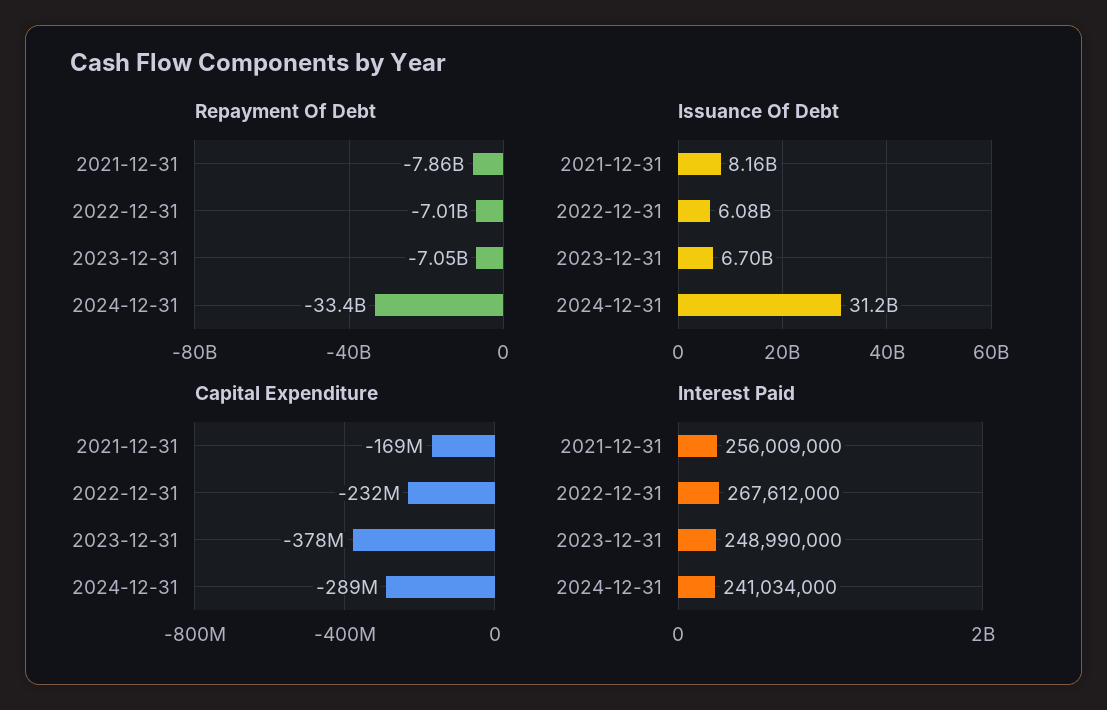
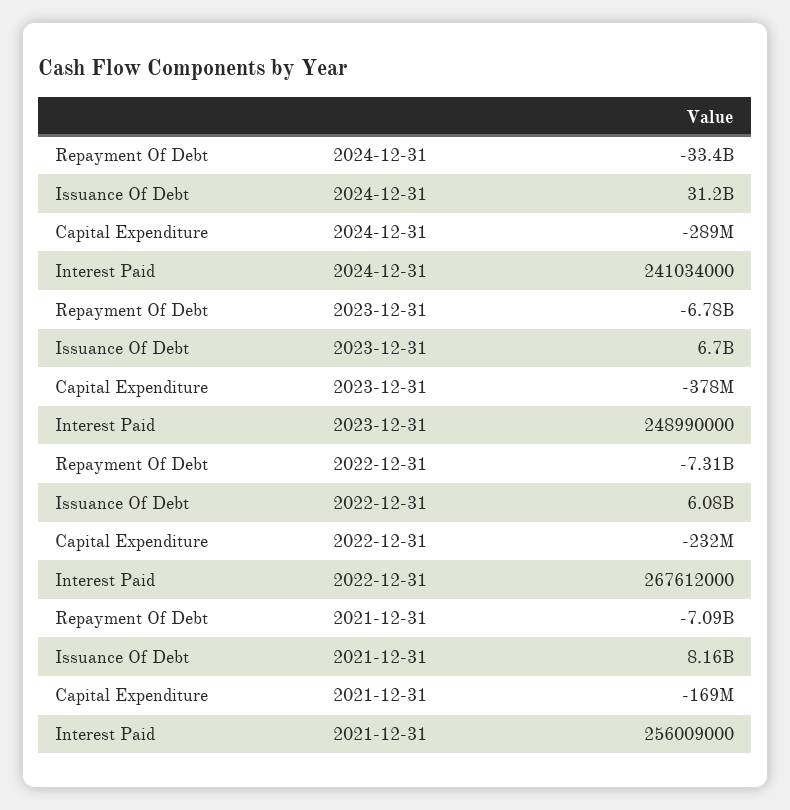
  {
    "Repayment Of Debt": {
-     "2021-12-31": -7860000000,
+     "2021-12-31": -7090000000,
-     "2022-12-31": -7010000000,
+     "2022-12-31": -7310000000,
-     "2023-12-31": -7050000000,
+     "2023-12-31": -6780000000,
      "2024-12-31": -33400000000
    },
    "Issuance Of Debt": {
      "2021-12-31": 8160000000,
      "2022-12-31": 6080000000,
      "2023-12-31": 6700000000,
      "2024-12-31": 31200000000
    },
    "Capital Expenditure": {
      "2021-12-31": -169000000,
      "2022-12-31": -232000000,
      "2023-12-31": -378000000,
      "2024-12-31": -289000000
    },
    "Interest Paid": {
      "2021-12-31": 256009000,
      "2022-12-31": 267612000,
      "2023-12-31": 248990000,
      "2024-12-31": 241034000
    }
  }

